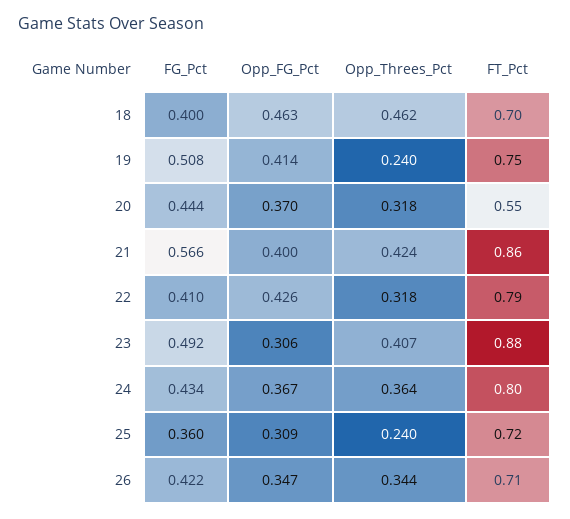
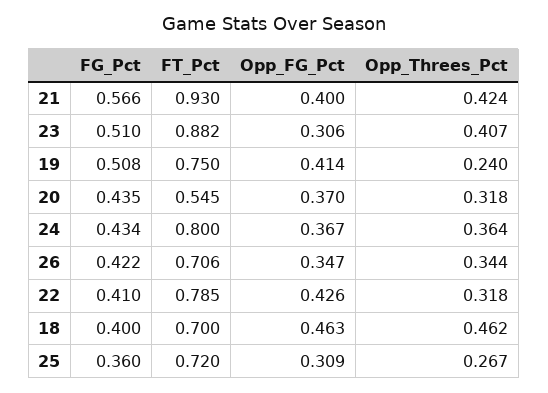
  {
    "FG_Pct": {
      "18": 0.4,
      "19": 0.508,
-     "20": 0.444,
+     "20": 0.435,
      "21": 0.566,
      "22": 0.41,
-     "23": 0.492,
+     "23": 0.51,
      "24": 0.434,
      "25": 0.36,
      "26": 0.422
    },
    "Opp_FG_Pct": {
      "18": 0.463,
      "19": 0.414,
      "20": 0.37,
      "21": 0.4,
      "22": 0.426,
      "23": 0.306,
      "24": 0.367,
      "25": 0.309,
      "26": 0.347
    },
    "Opp_Threes_Pct": {
      "18": 0.462,
      "19": 0.24,
      "20": 0.318,
      "21": 0.424,
      "22": 0.318,
      "23": 0.407,
      "24": 0.364,
-     "25": 0.24,
+     "25": 0.267,
      "26": 0.344
    },
    "FT_Pct": {
      "18": 0.7,
      "19": 0.75,
      "20": 0.545,
-     "21": 0.86,
+     "21": 0.93,
      "22": 0.785,
      "23": 0.882,
      "24": 0.8,
      "25": 0.72,
      "26": 0.706
    }
  }

